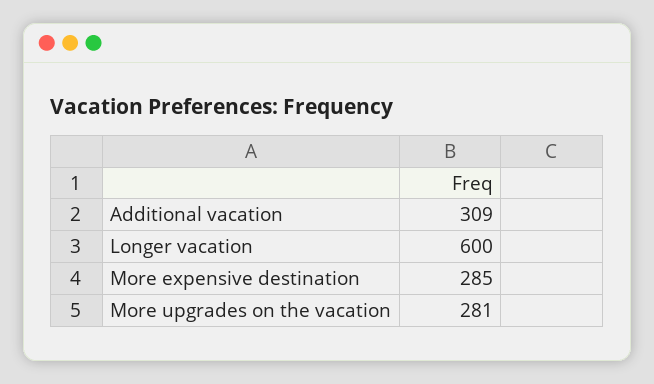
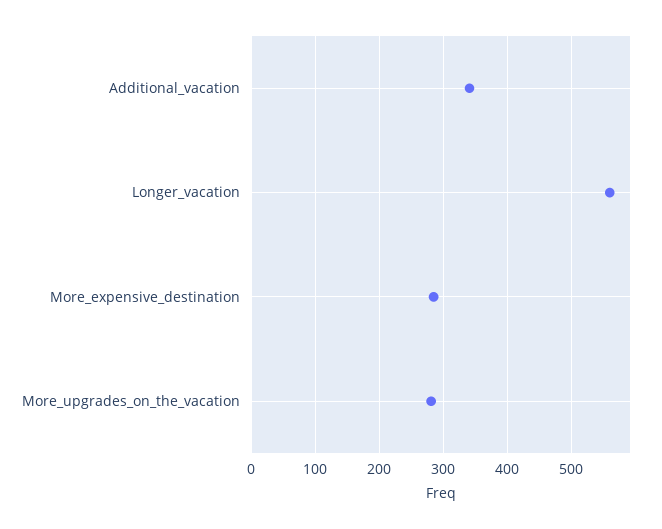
  {
-   "Additional vacation": 309,
+   "Additional vacation": 340,
-   "Longer vacation": 600,
+   "Longer vacation": 560,
    "More expensive destination": 285,
    "More upgrades on the vacation": 281
  }

